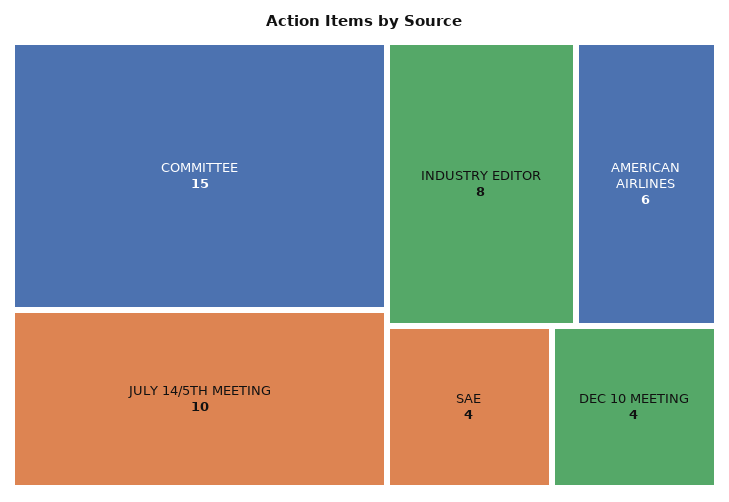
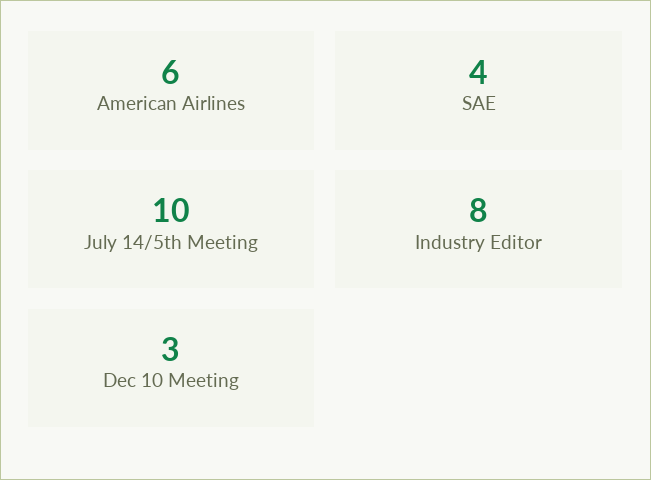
  {
-   "COMMITTEE": 15,
    "JULY 14/5TH MEETING": 10,
    "INDUSTRY EDITOR": 8,
    "AMERICAN AIRLINES": 6,
    "SAE": 4,
-   "DEC 10 MEETING": 4
+   "DEC 10 MEETING": 3
  }

